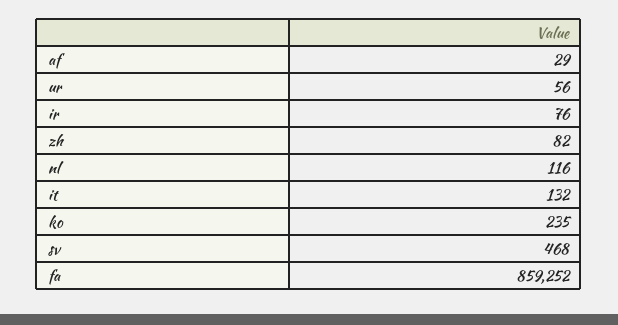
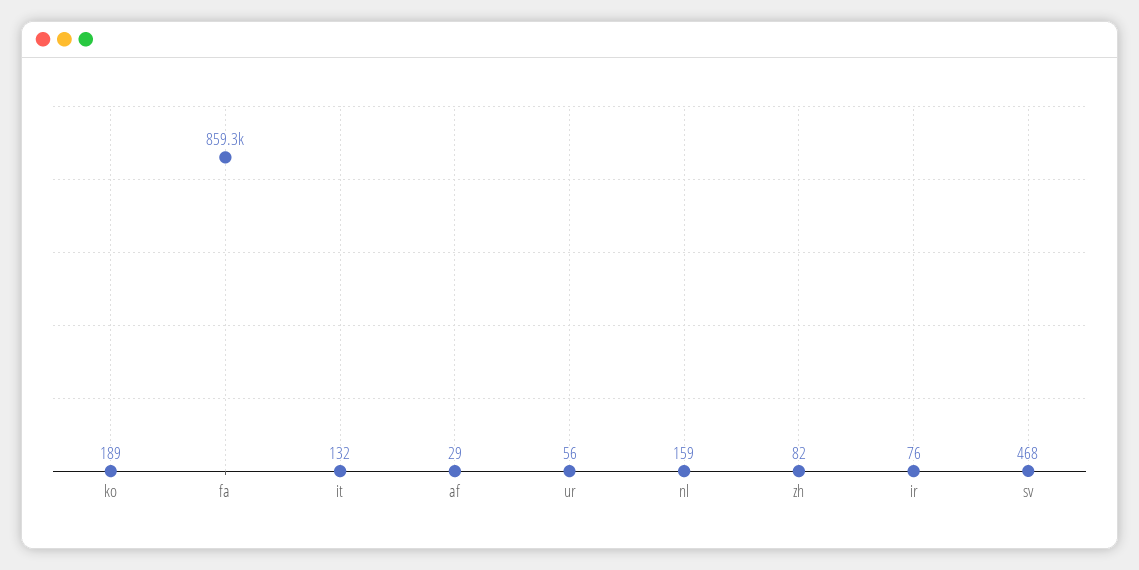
  {
    "af": 29,
    "ur": 56,
    "ir": 76,
    "zh": 82,
-   "nl": 116,
+   "nl": 159,
    "it": 132,
-   "ko": 235,
+   "ko": 189,
    "sv": 468,
    "fa": 859252
  }

